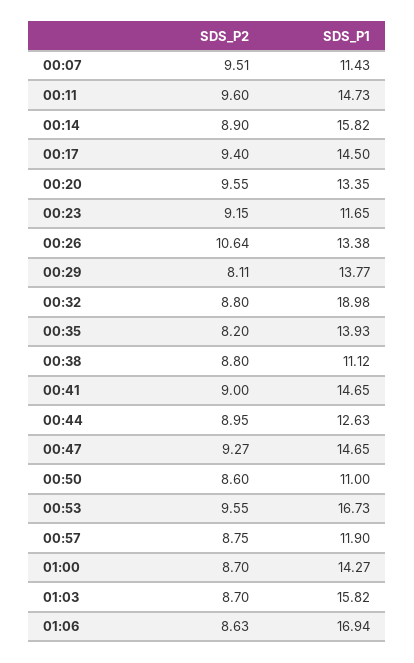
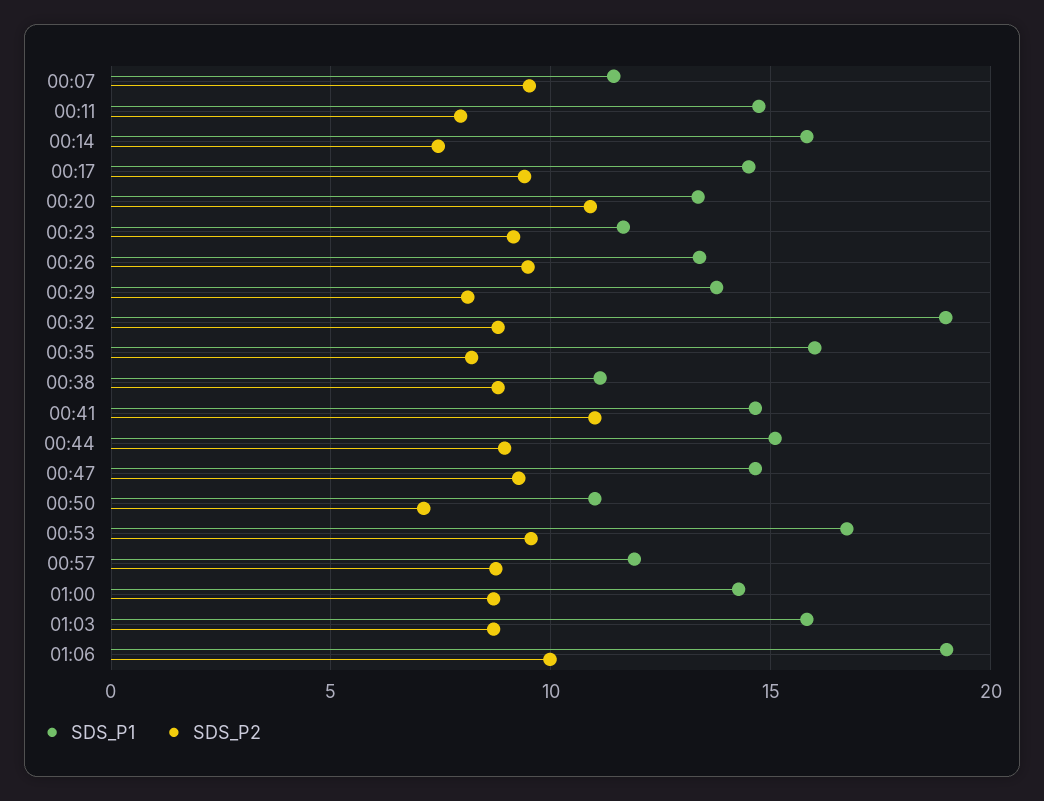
  {
    "SDS_P2": {
      "00:07": 9.51,
-     "00:11": 9.6,
+     "00:11": 8,
-     "00:14": 8.9,
+     "00:14": 7.5,
      "00:17": 9.4,
-     "00:20": 9.55,
+     "00:20": 11,
      "00:23": 9.15,
-     "00:26": 10.64,
+     "00:26": 9.5,
      "00:29": 8.11,
      "00:32": 8.8,
      "00:35": 8.2,
      "00:38": 8.8,
-     "00:41": 9,
+     "00:41": 11,
      "00:44": 8.95,
      "00:47": 9.27,
-     "00:50": 8.6,
+     "00:50": 7,
      "00:53": 9.55,
      "00:57": 8.75,
      "01:00": 8.7,
      "01:03": 8.7,
-     "01:06": 8.63
+     "01:06": 10
    },
    "SDS_P1": {
      "00:07": 11.43,
      "00:11": 14.73,
      "00:14": 15.82,
      "00:17": 14.5,
      "00:20": 13.35,
      "00:23": 11.65,
      "00:26": 13.38,
      "00:29": 13.77,
      "00:32": 18.98,
-     "00:35": 13.93,
+     "00:35": 16,
      "00:38": 11.12,
      "00:41": 14.65,
-     "00:44": 12.63,
+     "00:44": 15,
      "00:47": 14.65,
      "00:50": 11,
      "00:53": 16.73,
      "00:57": 11.9,
      "01:00": 14.27,
      "01:03": 15.82,
-     "01:06": 16.94
+     "01:06": 19
    }
  }

